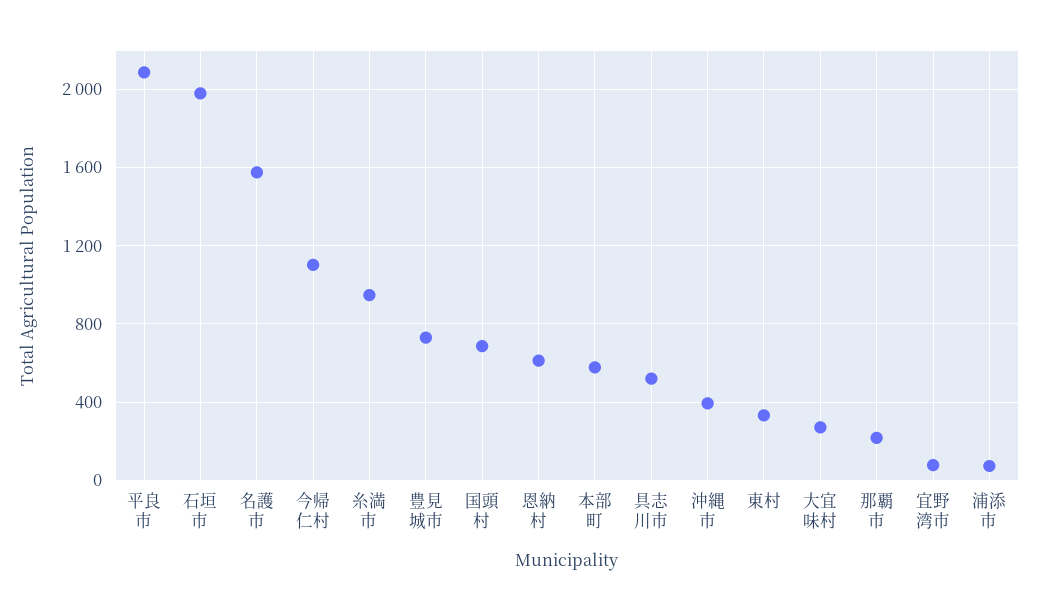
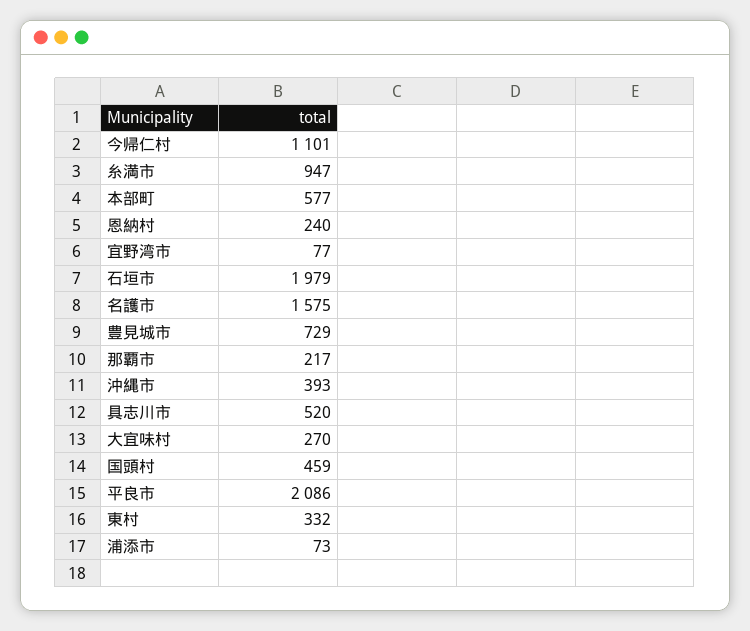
  {
    "平良市": 2086,
    "石垣市": 1979,
    "名護市": 1575,
    "今帰仁村": 1101,
    "糸満市": 947,
    "豊見城市": 729,
-   "国頭村": 700,
+   "国頭村": 459,
-   "恩納村": 600,
+   "恩納村": 240,
    "本部町": 577,
    "具志川市": 520,
    "沖縄市": 393,
    "東村": 332,
    "大宜味村": 270,
    "那覇市": 217,
    "宜野湾市": 77,
    "浦添市": 73
  }

